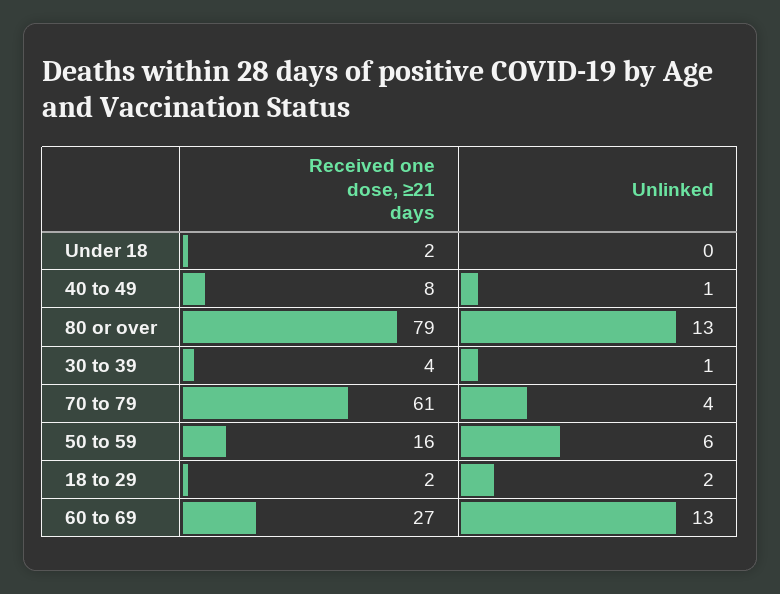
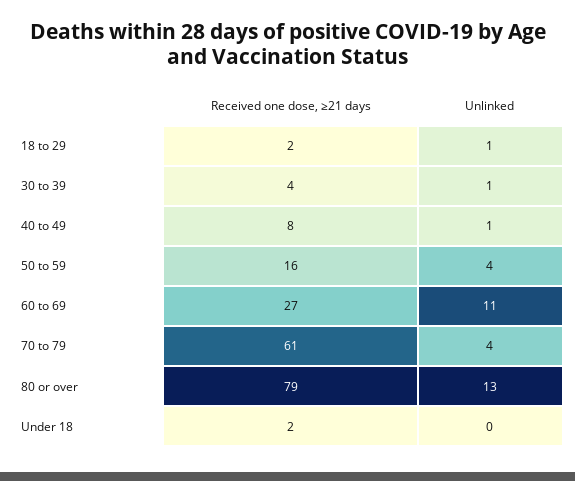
  {
    "Received one dose, ≥21 days": {
      "Under 18": 2,
      "40 to 49": 8,
      "80 or over": 79,
      "30 to 39": 4,
      "70 to 79": 61,
      "50 to 59": 16,
      "18 to 29": 2,
      "60 to 69": 27
    },
    "Unlinked": {
      "Under 18": 0,
      "40 to 49": 1,
      "80 or over": 13,
      "30 to 39": 1,
      "70 to 79": 4,
-     "50 to 59": 6,
+     "50 to 59": 4,
-     "18 to 29": 2,
+     "18 to 29": 1,
-     "60 to 69": 13
+     "60 to 69": 11
    }
  }

